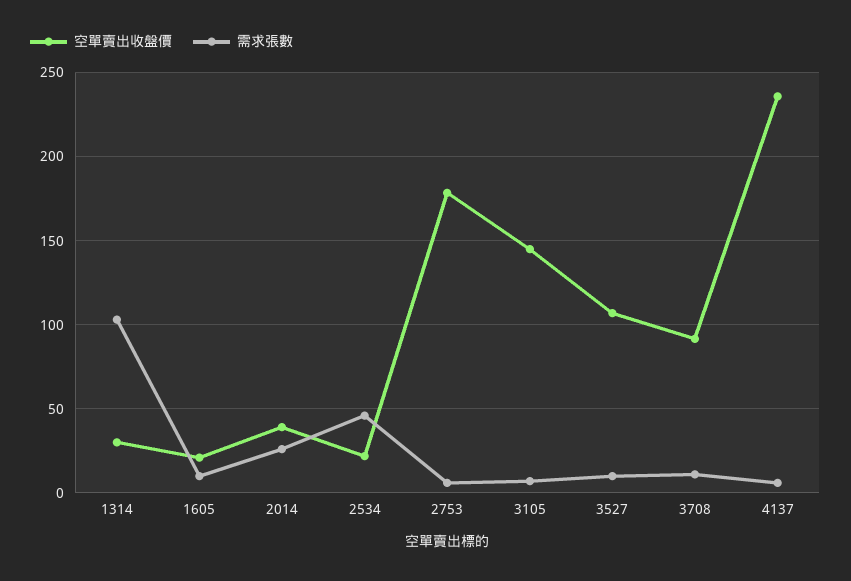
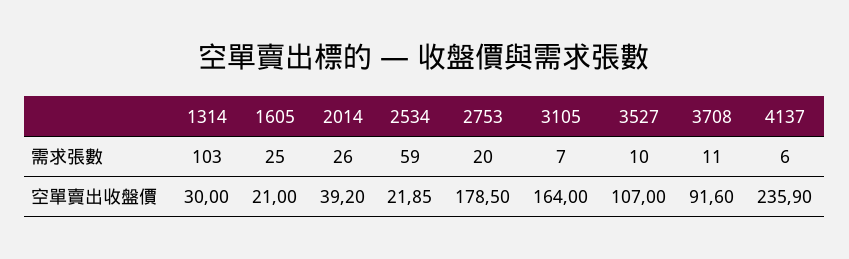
  {
    "空單賣出收盤價": {
      "1314": 30,
      "1605": 21,
      "2014": 39.2,
      "2534": 21.85,
      "2753": 178.5,
-     "3105": 145,
+     "3105": 164,
      "3527": 107,
      "3708": 91.6,
      "4137": 235.9
    },
    "需求張數": {
      "1314": 103,
-     "1605": 10,
+     "1605": 25,
      "2014": 26,
-     "2534": 45,
+     "2534": 59,
-     "2753": 5,
+     "2753": 20,
      "3105": 7,
      "3527": 10,
      "3708": 11,
      "4137": 6
    }
  }

